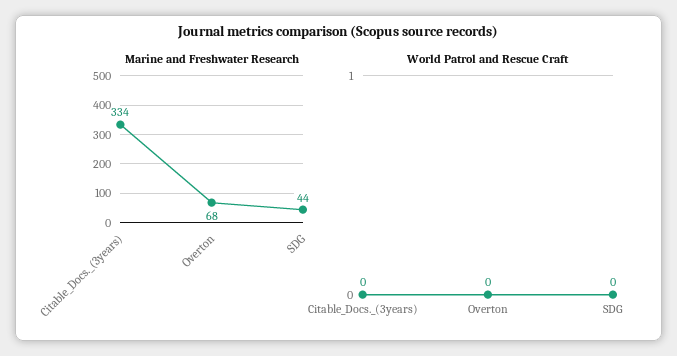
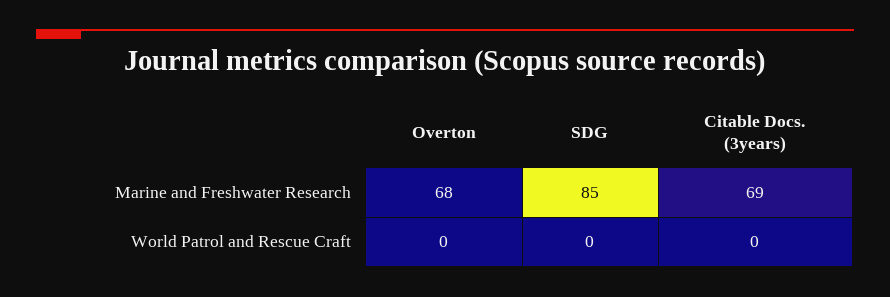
  {
    "Marine and Freshwater Research": {
-     "Citable_Docs._(3years)": 334,
+     "Citable_Docs._(3years)": 69,
      "Overton": 68,
-     "SDG": 44
+     "SDG": 85
    },
    "World Patrol and Rescue Craft": {
      "Citable_Docs._(3years)": 0,
      "Overton": 0,
      "SDG": 0
    }
  }

